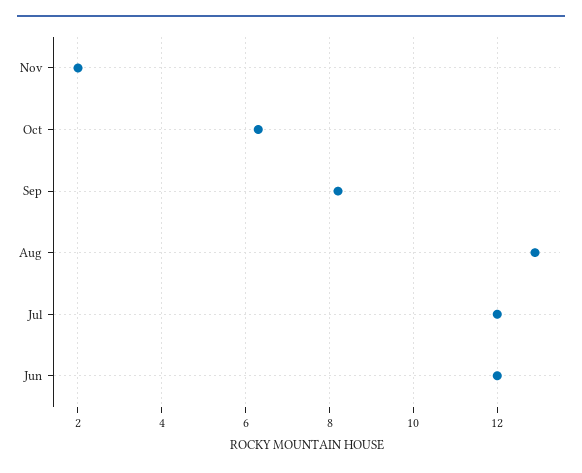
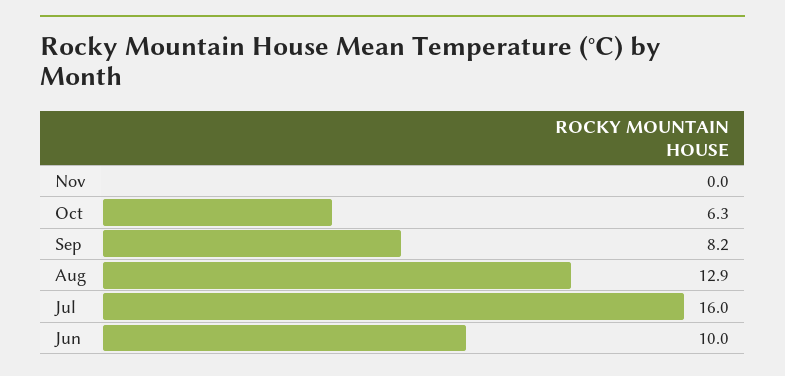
  {
-   "Nov": 2,
+   "Nov": 0,
    "Oct": 6.3,
    "Sep": 8.2,
    "Aug": 12.9,
-   "Jul": 12,
+   "Jul": 16,
-   "Jun": 12
+   "Jun": 10
  }

